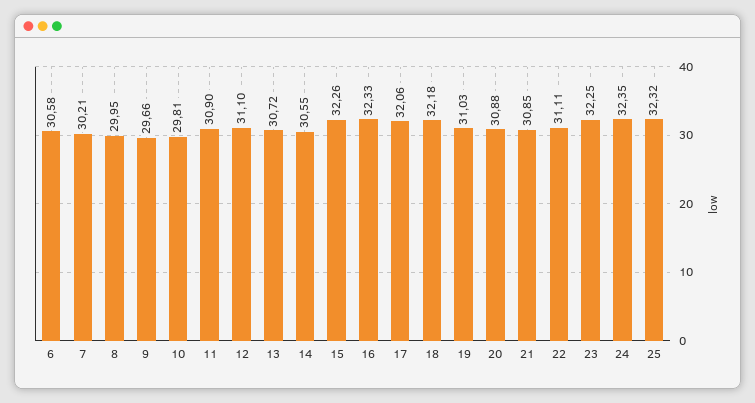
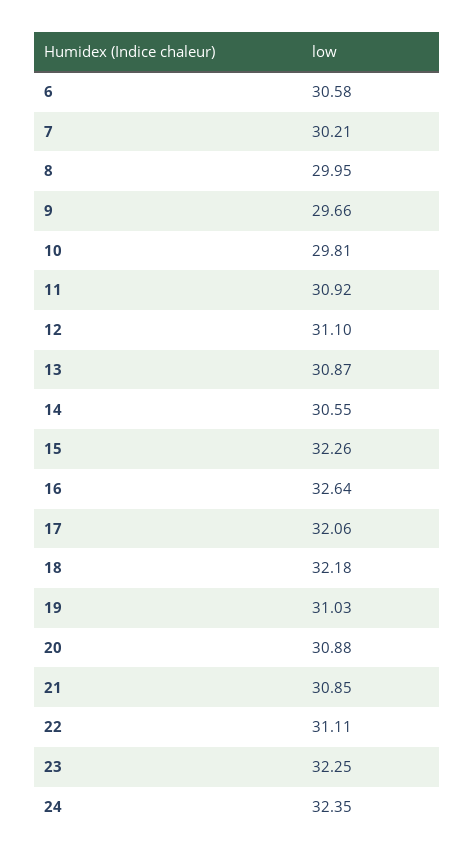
  {
    "6": 30.58,
    "7": 30.21,
    "8": 29.95,
    "9": 29.66,
    "10": 29.81,
-   "11": 30.9,
+   "11": 30.92,
    "12": 31.1,
-   "13": 30.72,
+   "13": 30.87,
    "14": 30.55,
    "15": 32.26,
-   "16": 32.33,
+   "16": 32.64,
    "17": 32.06,
    "18": 32.18,
    "19": 31.03,
    "20": 30.88,
    "21": 30.85,
    "22": 31.11,
    "23": 32.25,
-   "24": 32.35,
+   "24": 32.35
-   "25": 32.32
  }

